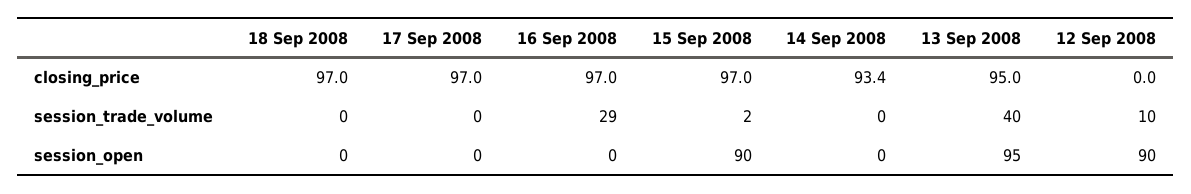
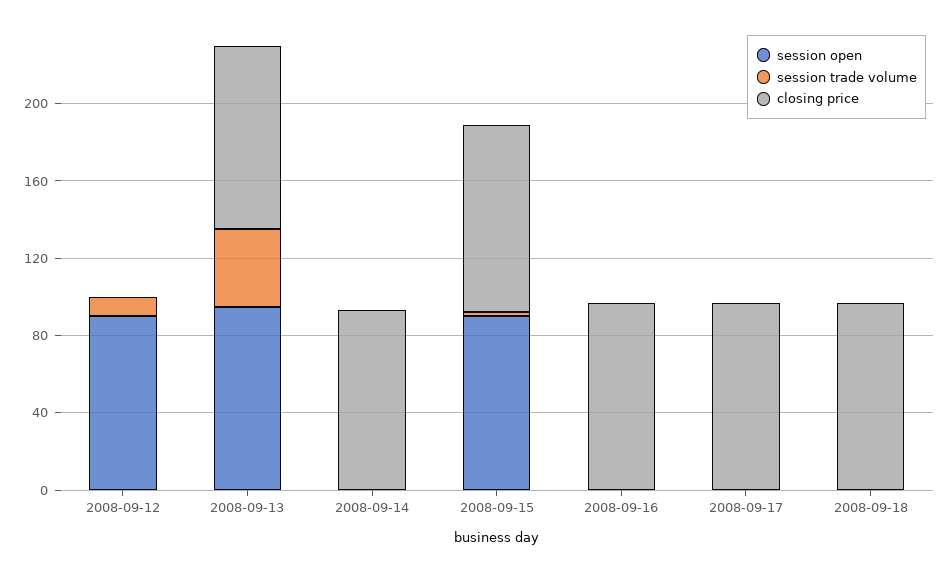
  {
    "closing_price": {
      "18 Sep 2008": 97,
      "17 Sep 2008": 97,
      "16 Sep 2008": 97,
      "15 Sep 2008": 97,
      "14 Sep 2008": 93.4,
      "13 Sep 2008": 95,
      "12 Sep 2008": 0
    },
    "session_trade_volume": {
      "18 Sep 2008": 0,
      "17 Sep 2008": 0,
-     "16 Sep 2008": 29,
+     "16 Sep 2008": 0,
      "15 Sep 2008": 2,
      "14 Sep 2008": 0,
      "13 Sep 2008": 40,
      "12 Sep 2008": 10
    },
    "session_open": {
      "18 Sep 2008": 0,
      "17 Sep 2008": 0,
      "16 Sep 2008": 0,
      "15 Sep 2008": 90,
      "14 Sep 2008": 0,
      "13 Sep 2008": 95,
      "12 Sep 2008": 90
    }
  }

